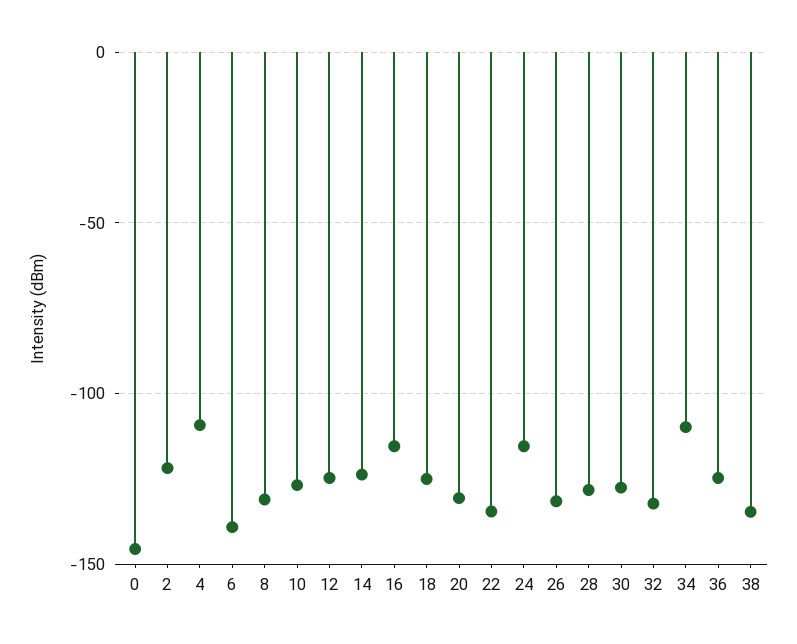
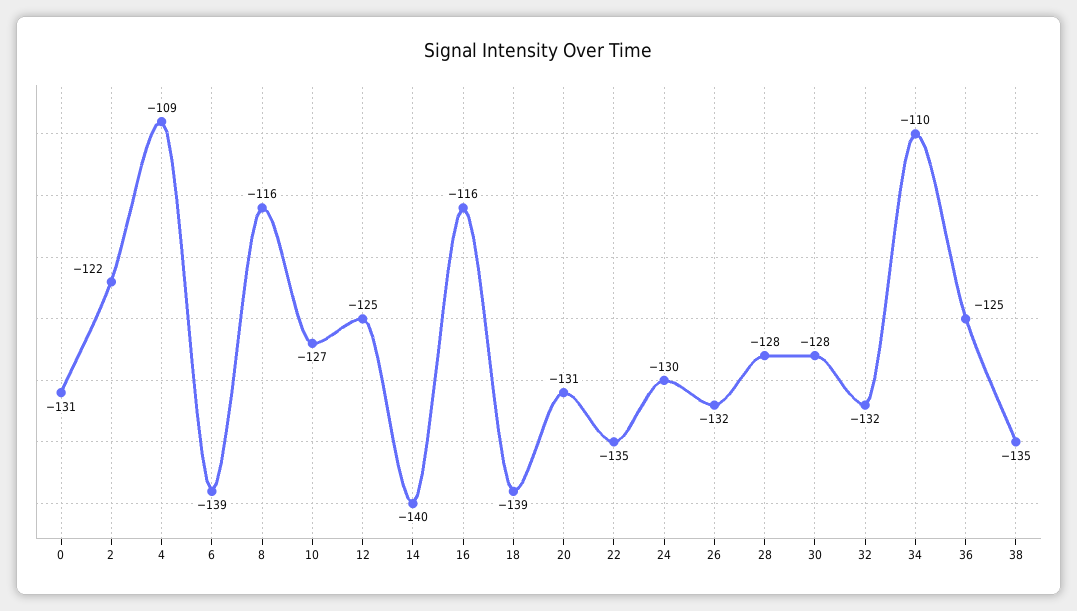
  {
-   "0": -145,
+   "0": -131,
    "2": -122,
    "4": -109,
    "6": -139,
-   "8": -130,
+   "8": -116,
    "10": -127,
    "12": -125,
-   "14": -125,
+   "14": -140,
    "16": -116,
-   "18": -125,
+   "18": -139,
    "20": -131,
    "22": -135,
-   "24": -115,
+   "24": -130,
    "26": -132,
    "28": -128,
    "30": -128,
    "32": -132,
    "34": -110,
    "36": -125,
    "38": -135
  }

